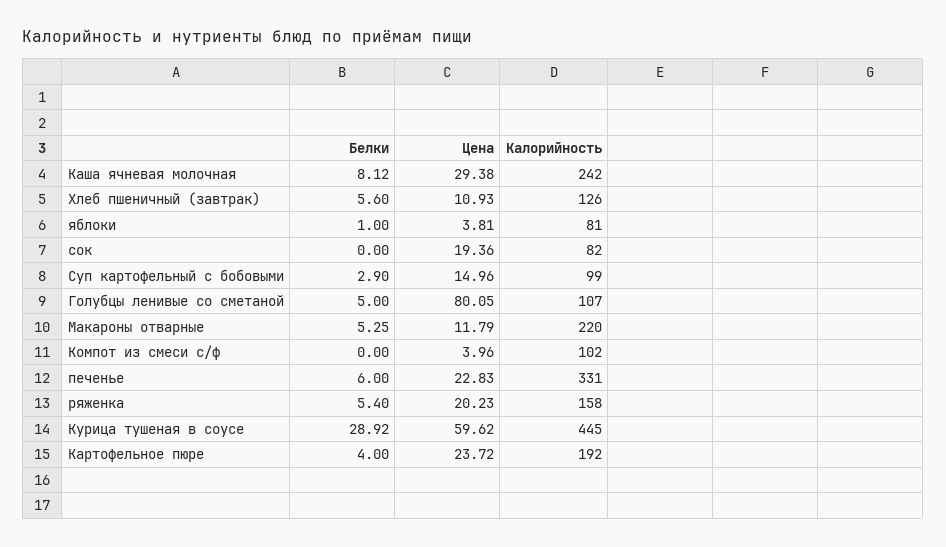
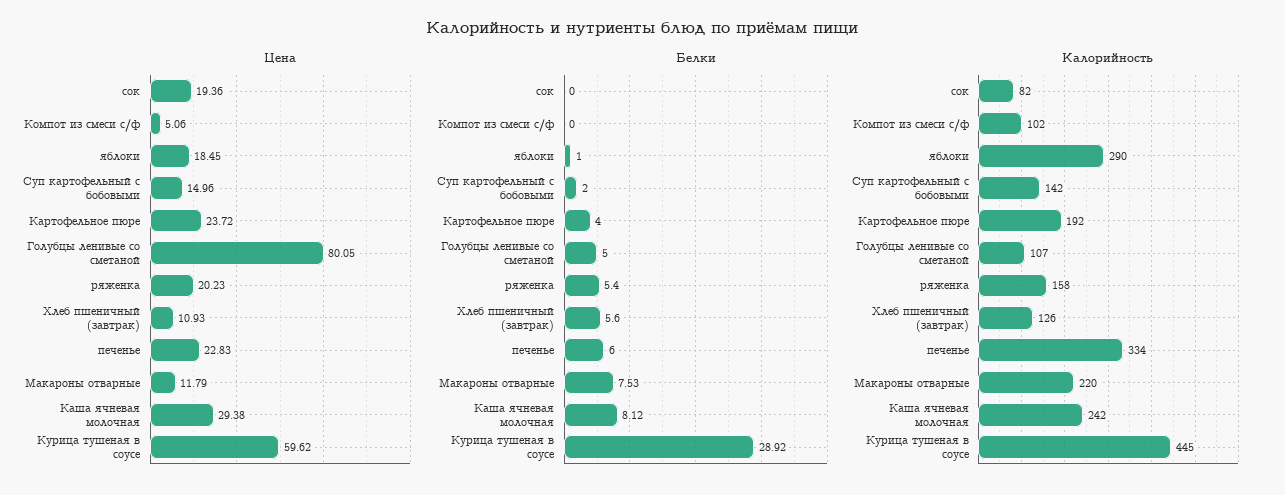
  {
    "Белки": {
      "Каша ячневая молочная": 8.12,
      "Хлеб пшеничный (завтрак)": 5.6,
      "яблоки": 1,
      "сок": 0,
-     "Суп картофельный с бобовыми": 2.9,
+     "Суп картофельный с бобовыми": 2,
      "Голубцы ленивые со сметаной": 5,
-     "Макароны отварные": 5.25,
+     "Макароны отварные": 7.53,
      "Компот из смеси с/ф": 0,
      "печенье": 6,
      "ряженка": 5.4,
      "Курица тушеная в соусе": 28.92,
      "Картофельное пюре": 4
    },
    "Цена": {
      "Каша ячневая молочная": 29.38,
      "Хлеб пшеничный (завтрак)": 10.93,
-     "яблоки": 3.81,
+     "яблоки": 18.45,
      "сок": 19.36,
      "Суп картофельный с бобовыми": 14.96,
      "Голубцы ленивые со сметаной": 80.05,
      "Макароны отварные": 11.79,
-     "Компот из смеси с/ф": 3.96,
+     "Компот из смеси с/ф": 5.06,
      "печенье": 22.83,
      "ряженка": 20.23,
      "Курица тушеная в соусе": 59.62,
      "Картофельное пюре": 23.72
    },
    "Калорийность": {
      "Каша ячневая молочная": 242,
      "Хлеб пшеничный (завтрак)": 126,
-     "яблоки": 81,
+     "яблоки": 290,
      "сок": 82,
-     "Суп картофельный с бобовыми": 99,
+     "Суп картофельный с бобовыми": 142,
      "Голубцы ленивые со сметаной": 107,
      "Макароны отварные": 220,
      "Компот из смеси с/ф": 102,
-     "печенье": 331,
+     "печенье": 334,
      "ряженка": 158,
      "Курица тушеная в соусе": 445,
      "Картофельное пюре": 192
    }
  }

